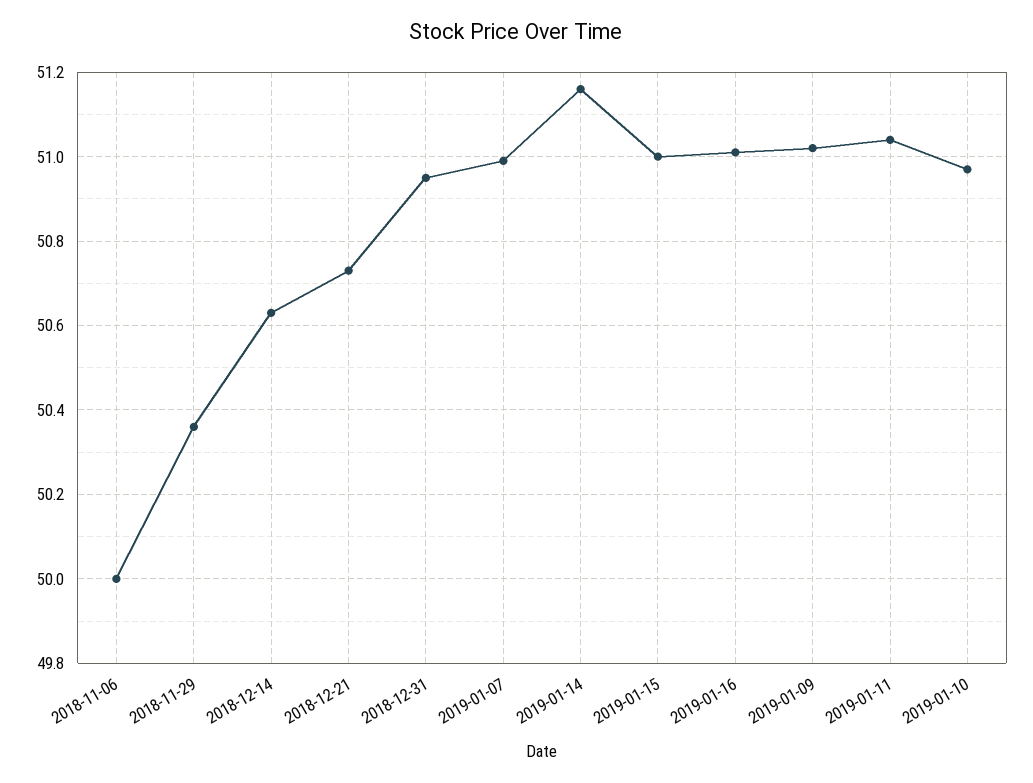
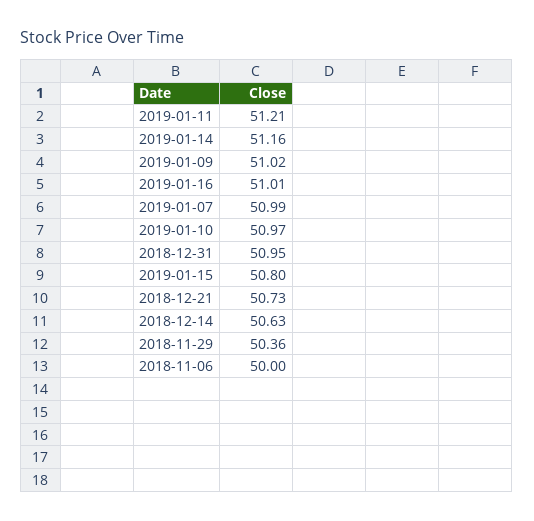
  {
    "2018-11-06": 50,
    "2018-11-29": 50.36,
    "2018-12-14": 50.63,
    "2018-12-21": 50.73,
    "2018-12-31": 50.95,
    "2019-01-07": 50.99,
    "2019-01-14": 51.16,
-   "2019-01-15": 51,
+   "2019-01-15": 50.8,
    "2019-01-16": 51.01,
    "2019-01-09": 51.02,
-   "2019-01-11": 51.05,
+   "2019-01-11": 51.21,
    "2019-01-10": 50.97
  }

